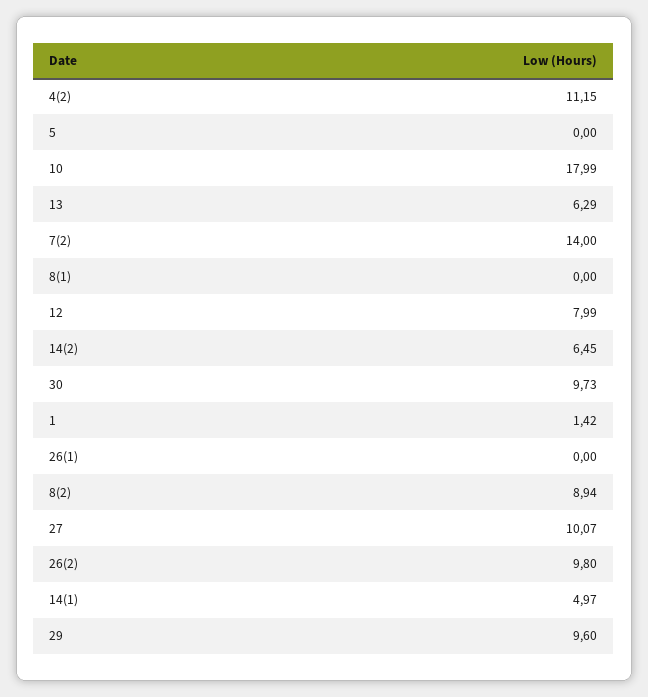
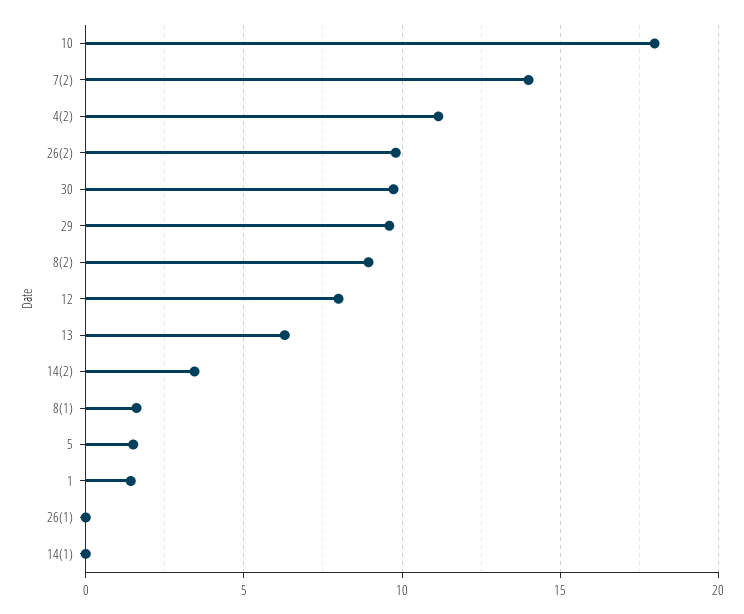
  {
    "4(2)": 11.15,
-   "5": 0,
+   "5": 1.5,
    "10": 17.99,
    "13": 6.29,
    "7(2)": 14,
-   "8(1)": 0,
+   "8(1)": 1.5,
    "12": 7.99,
-   "14(2)": 6.45,
+   "14(2)": 3.5,
    "30": 9.73,
    "1": 1.42,
    "26(1)": 0,
    "8(2)": 8.94,
-   "27": 10.07,
    "26(2)": 9.8,
-   "14(1)": 4.97,
+   "14(1)": 0,
    "29": 9.6
  }

